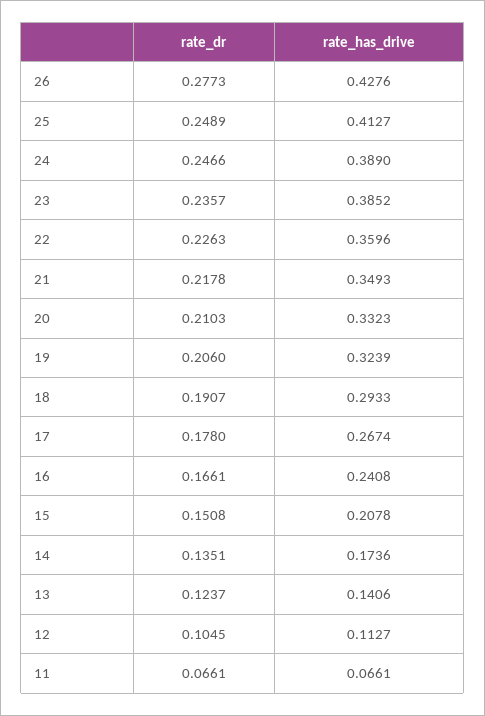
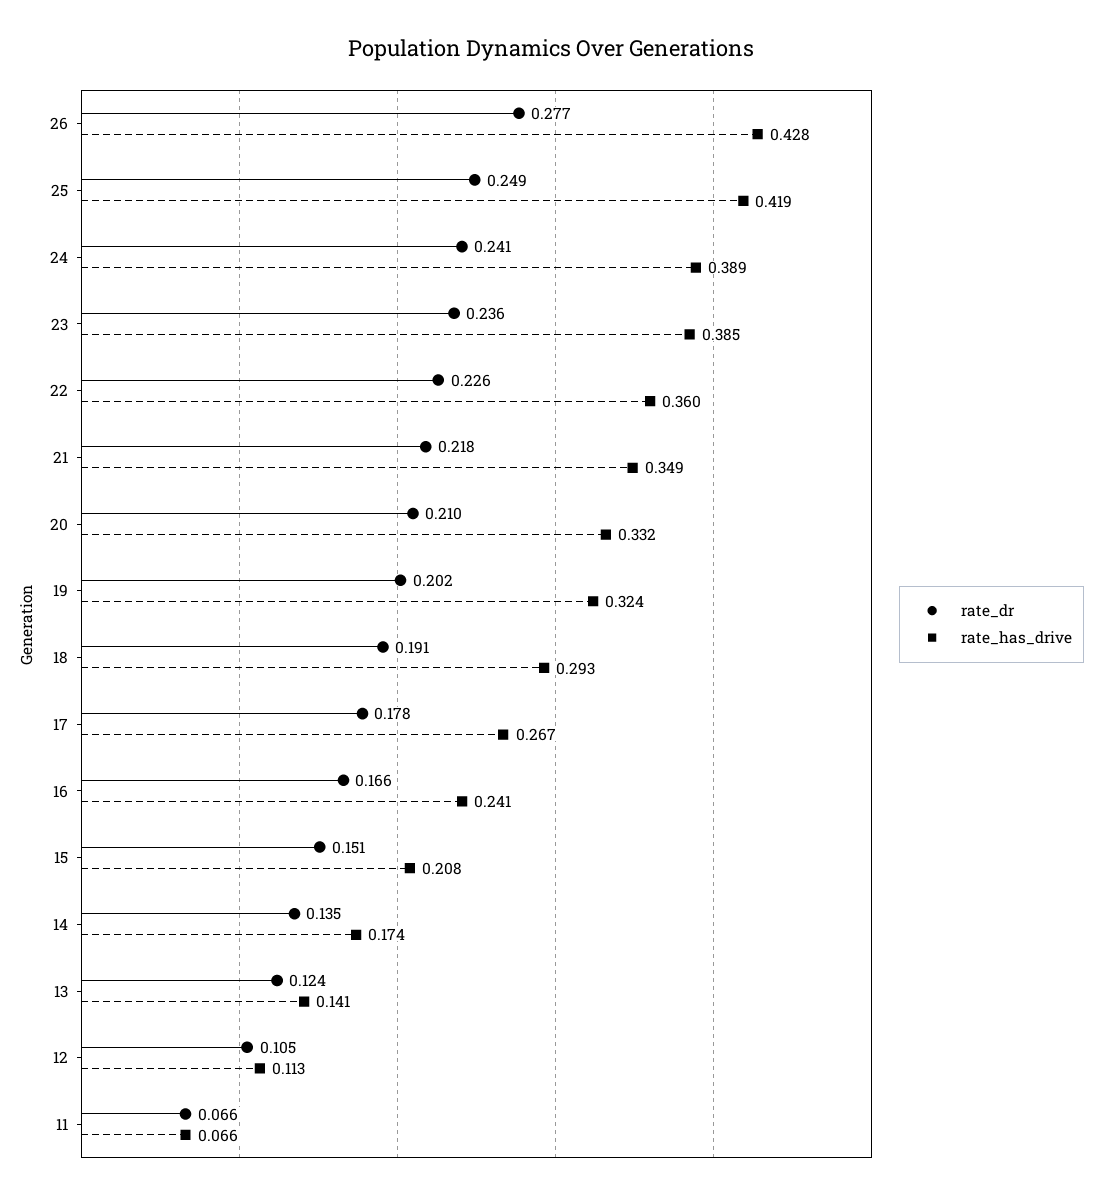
  {
    "rate_dr": {
      "26": 0.2773,
      "25": 0.2489,
-     "24": 0.2466,
+     "24": 0.241,
      "23": 0.2357,
      "22": 0.2263,
      "21": 0.2178,
      "20": 0.2103,
-     "19": 0.206,
+     "19": 0.202,
      "18": 0.1907,
      "17": 0.178,
      "16": 0.1661,
      "15": 0.1508,
      "14": 0.1351,
      "13": 0.1237,
      "12": 0.1045,
      "11": 0.0661
    },
    "rate_has_drive": {
      "26": 0.4276,
-     "25": 0.4127,
+     "25": 0.419,
      "24": 0.389,
      "23": 0.3852,
      "22": 0.3596,
      "21": 0.3493,
      "20": 0.3323,
      "19": 0.3239,
      "18": 0.2933,
      "17": 0.2674,
      "16": 0.2408,
      "15": 0.2078,
      "14": 0.1736,
      "13": 0.1406,
      "12": 0.1127,
      "11": 0.0661
    }
  }

